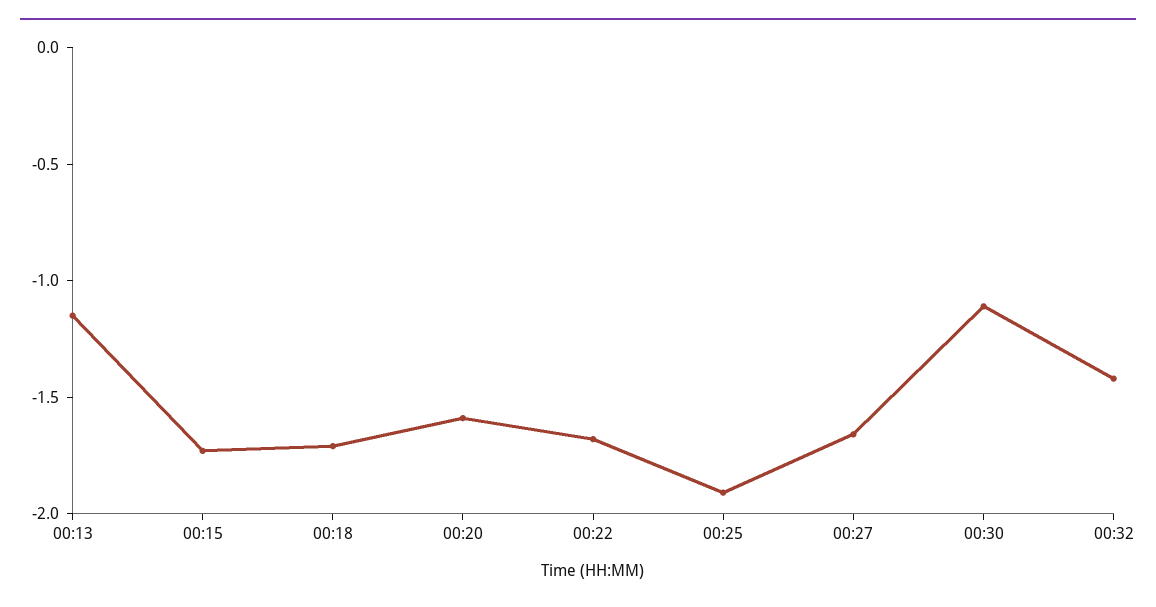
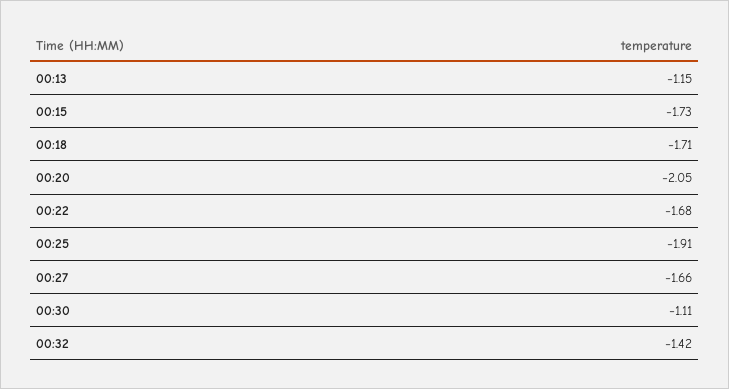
  {
    "00:13": -1.15,
    "00:15": -1.73,
    "00:18": -1.71,
-   "00:20": -1.6,
+   "00:20": -2.05,
    "00:22": -1.68,
    "00:25": -1.91,
    "00:27": -1.66,
    "00:30": -1.11,
    "00:32": -1.42
  }

